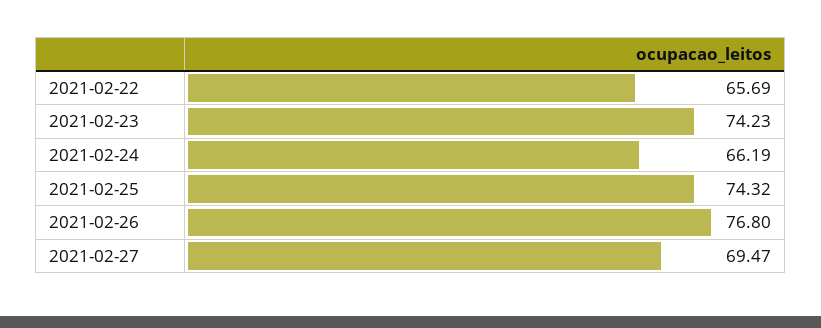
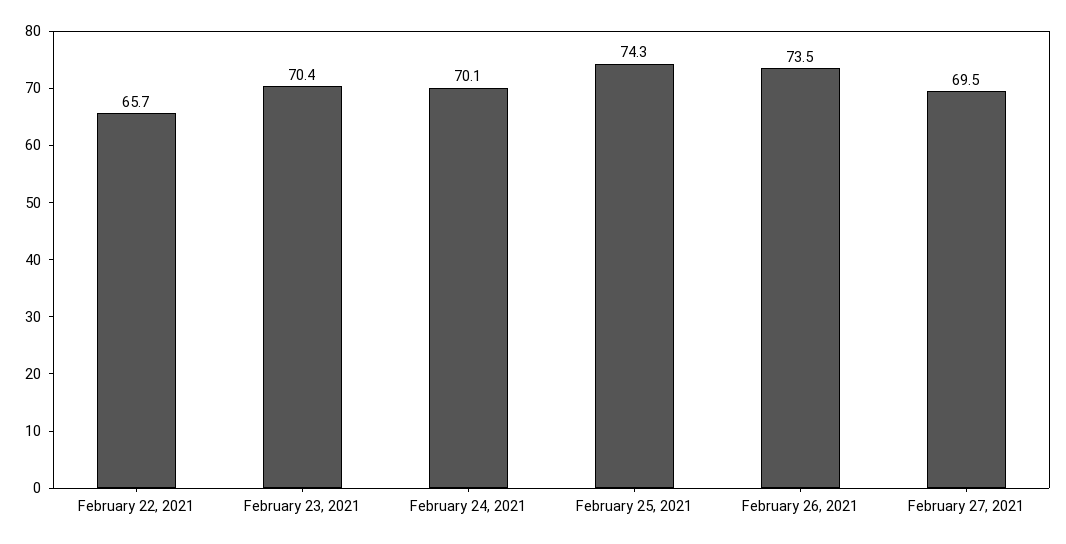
  {
    "2021-02-22": 65.69,
-   "2021-02-23": 74.23,
+   "2021-02-23": 70.4,
-   "2021-02-24": 66.19,
+   "2021-02-24": 70.1,
    "2021-02-25": 74.32,
-   "2021-02-26": 76.8,
+   "2021-02-26": 73.5,
    "2021-02-27": 69.47
  }

